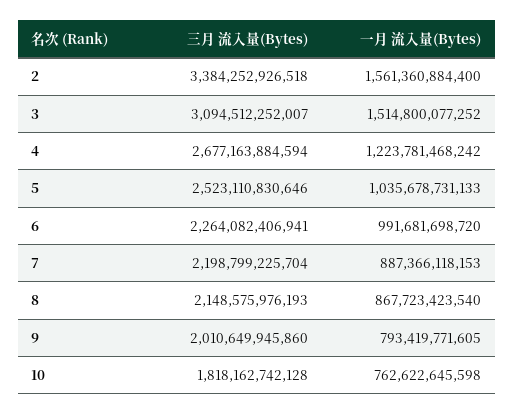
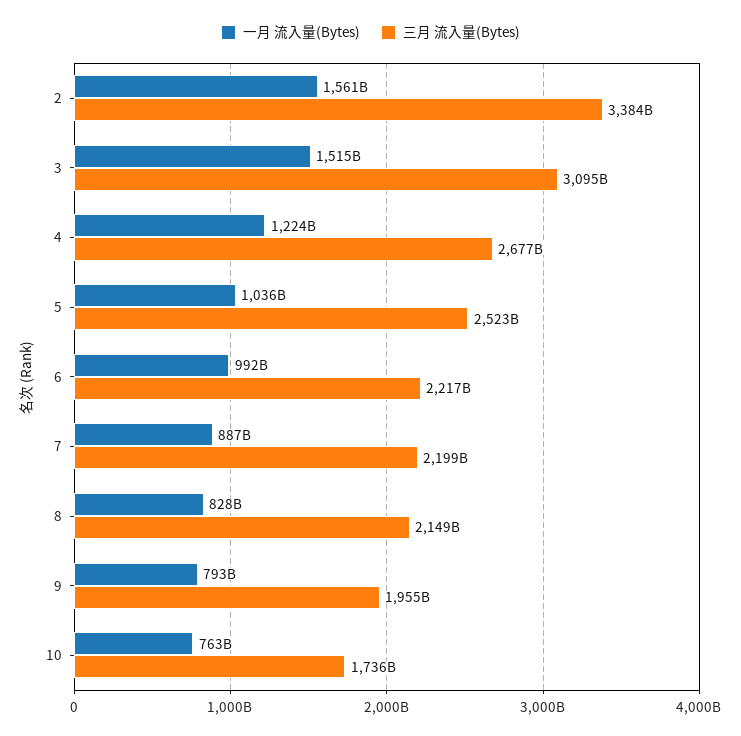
  {
    "三月 流入量(Bytes)": {
      "2": 3384252926518,
      "3": 3094512252007,
      "4": 2677163884594,
      "5": 2523110830646,
-     "6": 2264082406941,
+     "6": 2217000000000,
      "7": 2198799225704,
      "8": 2148575976193,
-     "9": 2010649945860,
+     "9": 1955000000000,
-     "10": 1818162742128
+     "10": 1736000000000
    },
    "一月 流入量(Bytes)": {
      "2": 1561360884400,
      "3": 1514800077252,
      "4": 1223781468242,
      "5": 1035678731133,
      "6": 991681698720,
      "7": 887366118153,
-     "8": 867723423540,
+     "8": 828000000000,
      "9": 793419771605,
      "10": 762622645598
    }
  }

